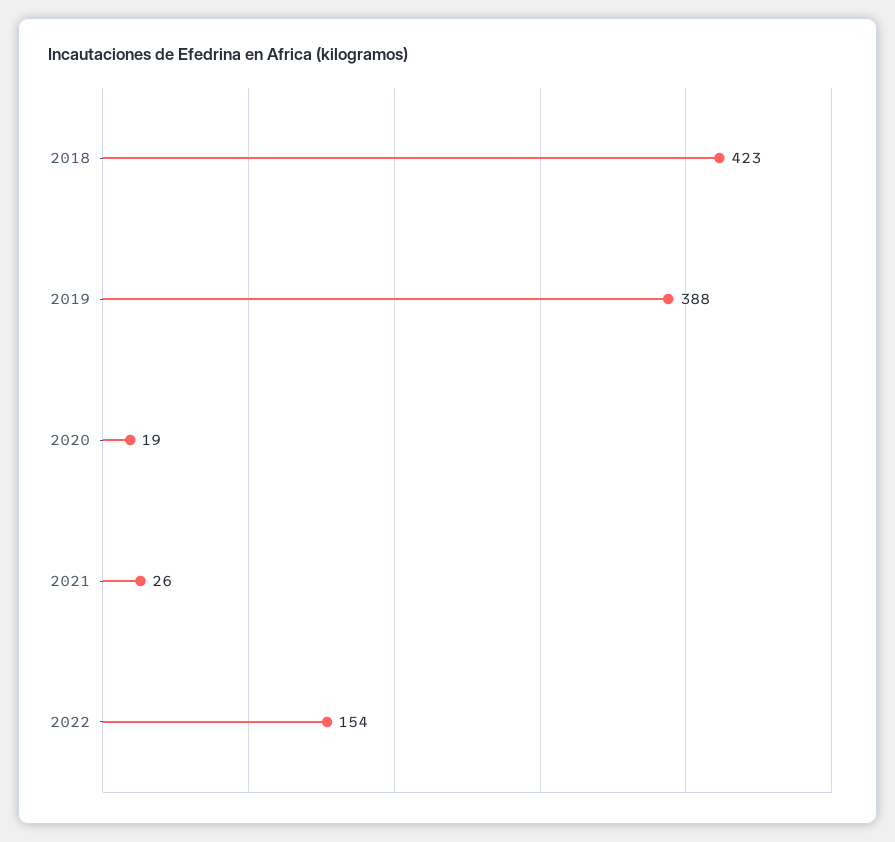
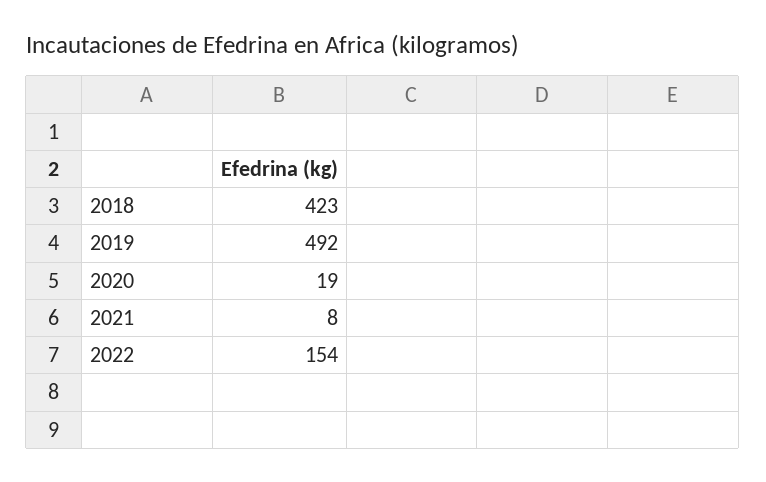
  {
    "2018": 423,
-   "2019": 388,
+   "2019": 492,
    "2020": 19,
-   "2021": 26,
+   "2021": 8,
    "2022": 154
  }

